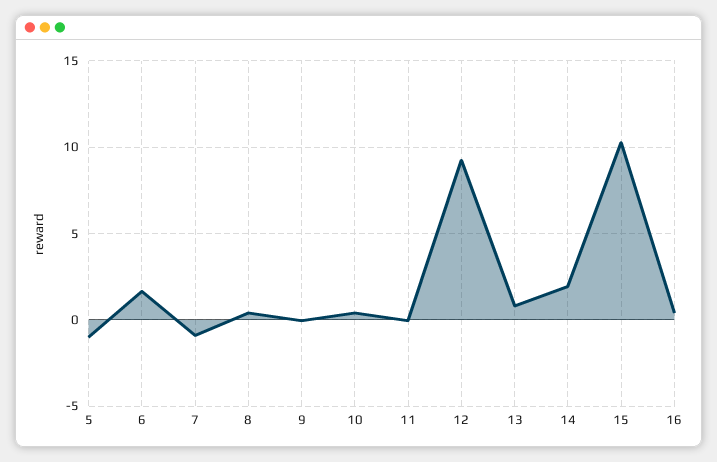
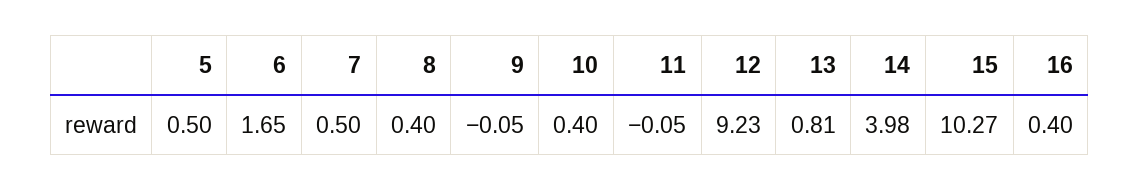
  {
-   "5": -1,
+   "5": 0.5,
    "6": 1.65,
-   "7": -1,
+   "7": 0.5,
    "8": 0.4,
    "9": -0.05,
    "10": 0.4,
    "11": -0.05,
    "12": 9.23,
    "13": 0.81,
-   "14": 2,
+   "14": 3.98,
    "15": 10.27,
    "16": 0.4
  }

